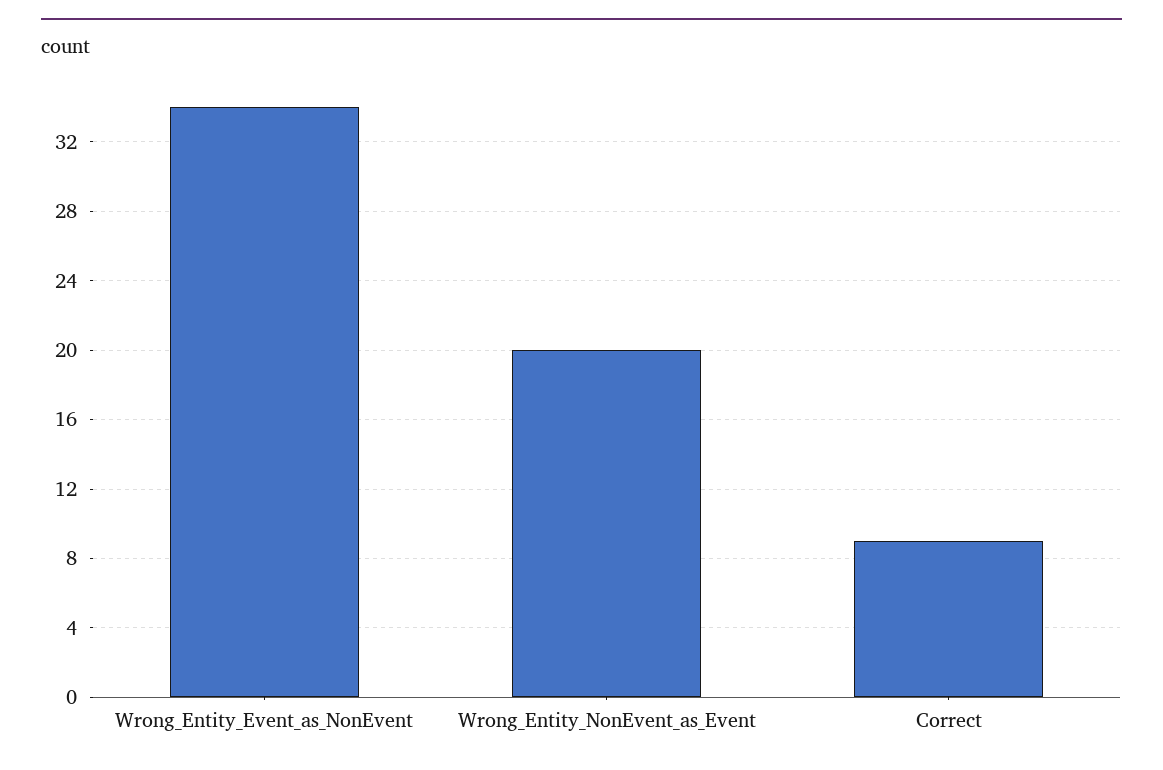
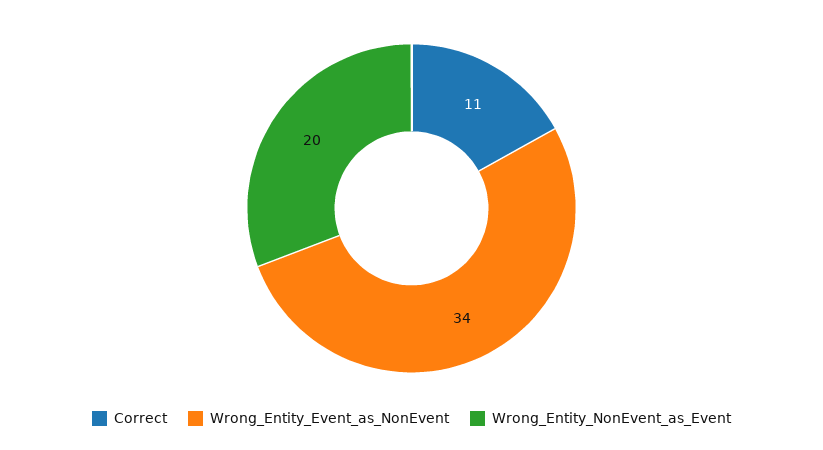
  {
    "Wrong_Entity_Event_as_NonEvent": 34,
    "Wrong_Entity_NonEvent_as_Event": 20,
-   "Correct": 9
+   "Correct": 11
  }

